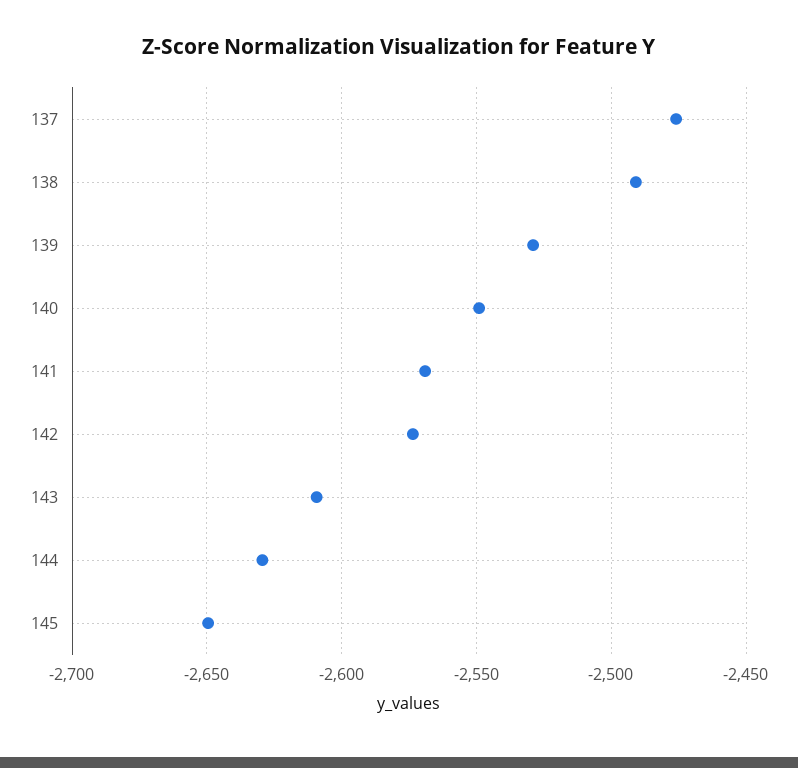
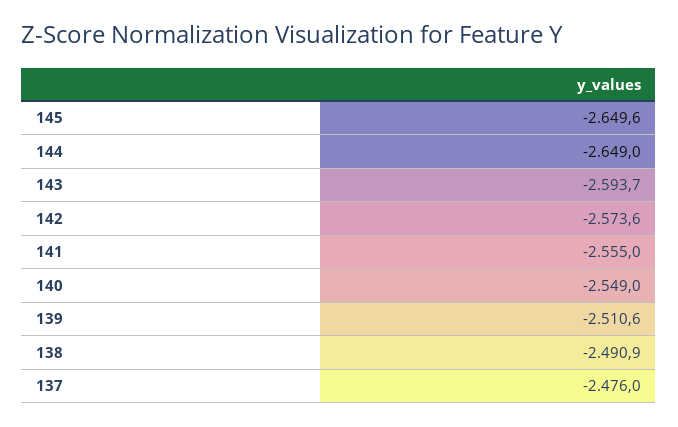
  {
    "137": -2476,
    "138": -2490.9,
-   "139": -2530,
+   "139": -2510.6,
    "140": -2549,
-   "141": -2570,
+   "141": -2555,
    "142": -2573.6,
-   "143": -2610,
+   "143": -2593.7,
-   "144": -2630,
+   "144": -2649,
    "145": -2649.6
  }

